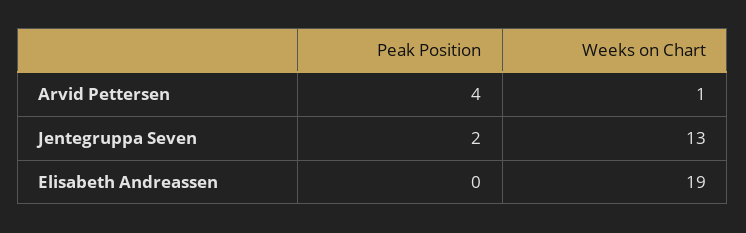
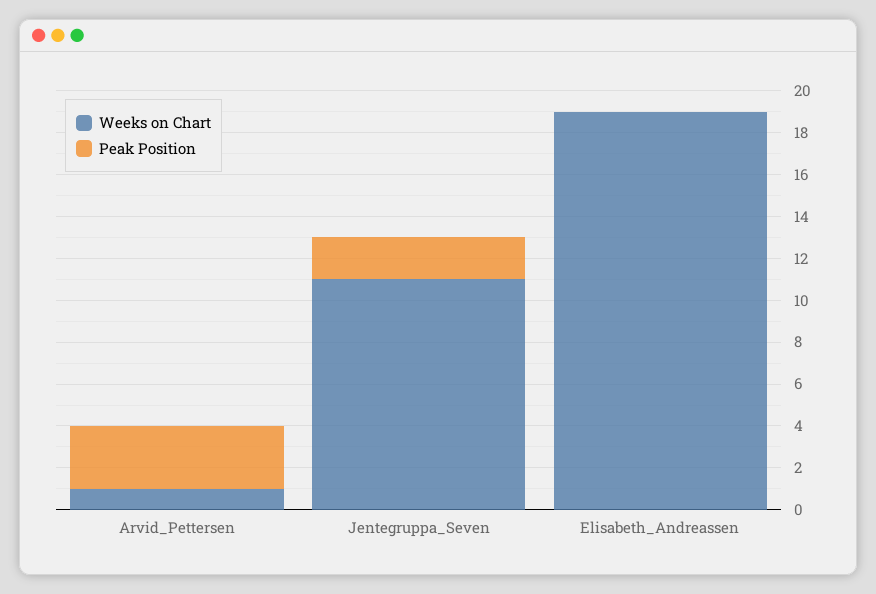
  {
    "Peak Position": {
-     "Arvid Pettersen": 4,
+     "Arvid Pettersen": 3,
      "Jentegruppa Seven": 2,
      "Elisabeth Andreassen": 0
    },
    "Weeks on Chart": {
      "Arvid Pettersen": 1,
-     "Jentegruppa Seven": 13,
+     "Jentegruppa Seven": 11,
      "Elisabeth Andreassen": 19
    }
  }

